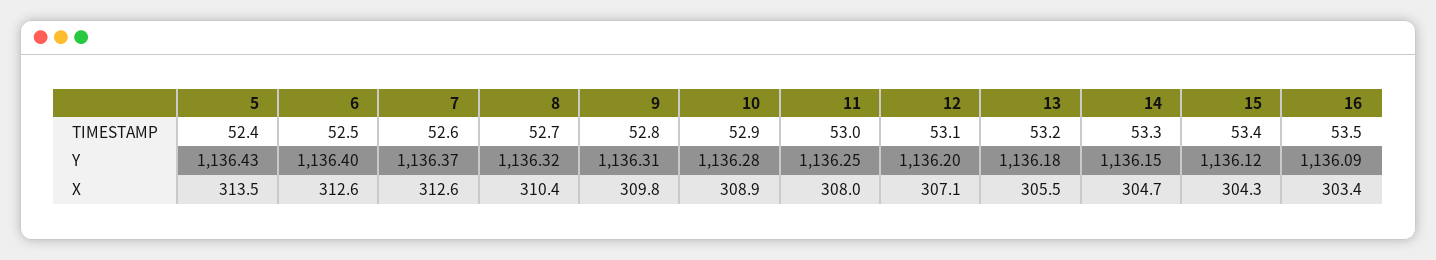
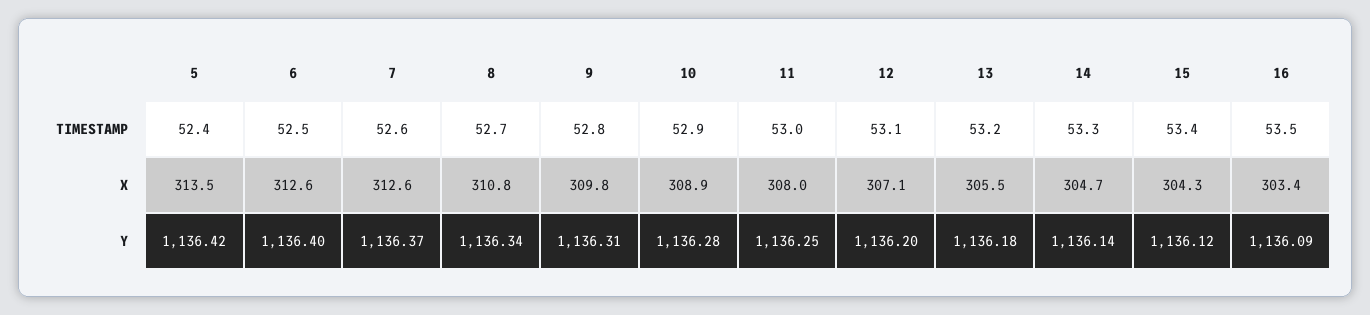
  {
    "5": {
      "TIMESTAMP": 52.4,
-     "Y": 1136.43,
+     "Y": 1136.42,
      "X": 313.5
    },
    "6": {
      "TIMESTAMP": 52.5,
      "Y": 1136.4,
      "X": 312.6
    },
    "7": {
      "TIMESTAMP": 52.6,
      "Y": 1136.37,
      "X": 312.6
    },
    "8": {
      "TIMESTAMP": 52.7,
-     "Y": 1136.32,
+     "Y": 1136.34,
-     "X": 310.4
+     "X": 310.8
    },
    "9": {
      "TIMESTAMP": 52.8,
      "Y": 1136.31,
      "X": 309.8
    },
    "10": {
      "TIMESTAMP": 52.9,
      "Y": 1136.28,
      "X": 308.9
    },
    "11": {
      "TIMESTAMP": 53,
      "Y": 1136.25,
      "X": 308
    },
    "12": {
      "TIMESTAMP": 53.1,
      "Y": 1136.2,
      "X": 307.1
    },
    "13": {
      "TIMESTAMP": 53.2,
      "Y": 1136.18,
      "X": 305.5
    },
    "14": {
      "TIMESTAMP": 53.3,
-     "Y": 1136.15,
+     "Y": 1136.14,
      "X": 304.7
    },
    "15": {
      "TIMESTAMP": 53.4,
      "Y": 1136.12,
      "X": 304.3
    },
    "16": {
      "TIMESTAMP": 53.5,
      "Y": 1136.09,
      "X": 303.4
    }
  }

